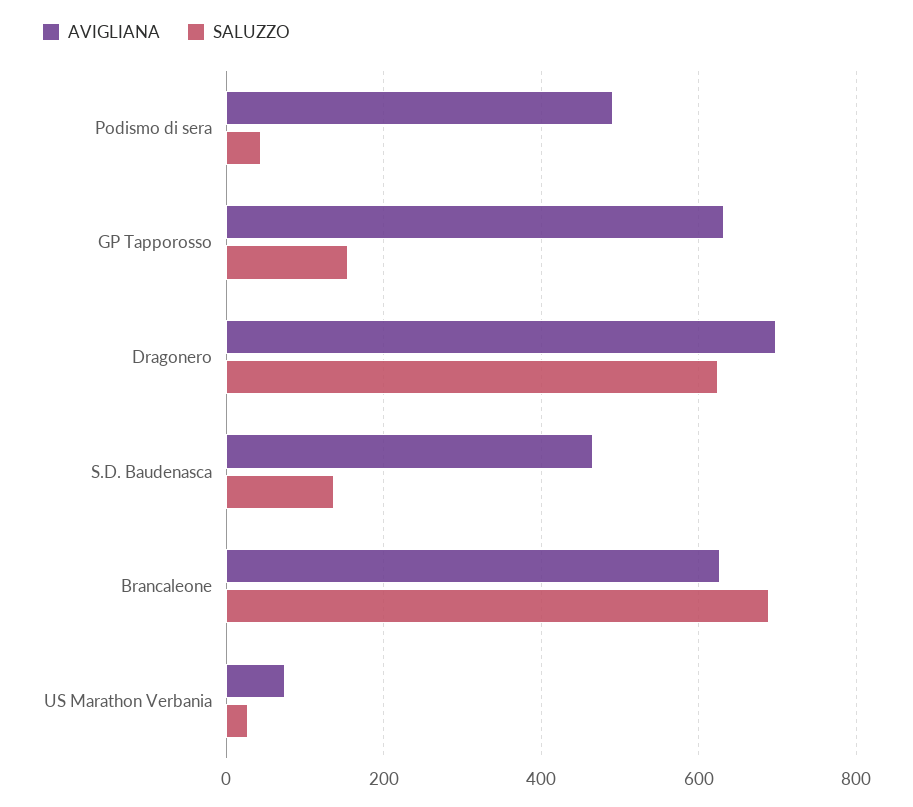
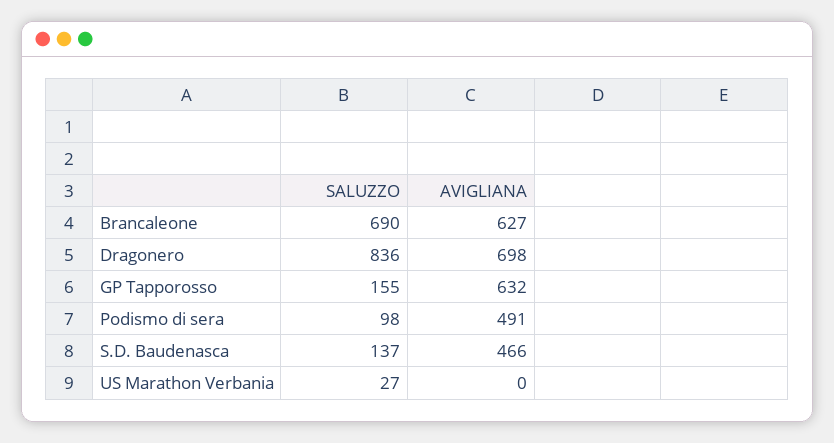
  {
    "AVIGLIANA": {
      "Podismo di sera": 491,
      "GP Tapporosso": 632,
      "Dragonero": 698,
      "S.D. Baudenasca": 466,
      "Brancaleone": 627,
-     "US Marathon Verbania": 80
+     "US Marathon Verbania": 0
    },
    "SALUZZO": {
-     "Podismo di sera": 40,
+     "Podismo di sera": 98,
      "GP Tapporosso": 155,
-     "Dragonero": 620,
+     "Dragonero": 836,
      "S.D. Baudenasca": 137,
      "Brancaleone": 690,
      "US Marathon Verbania": 27
    }
  }

